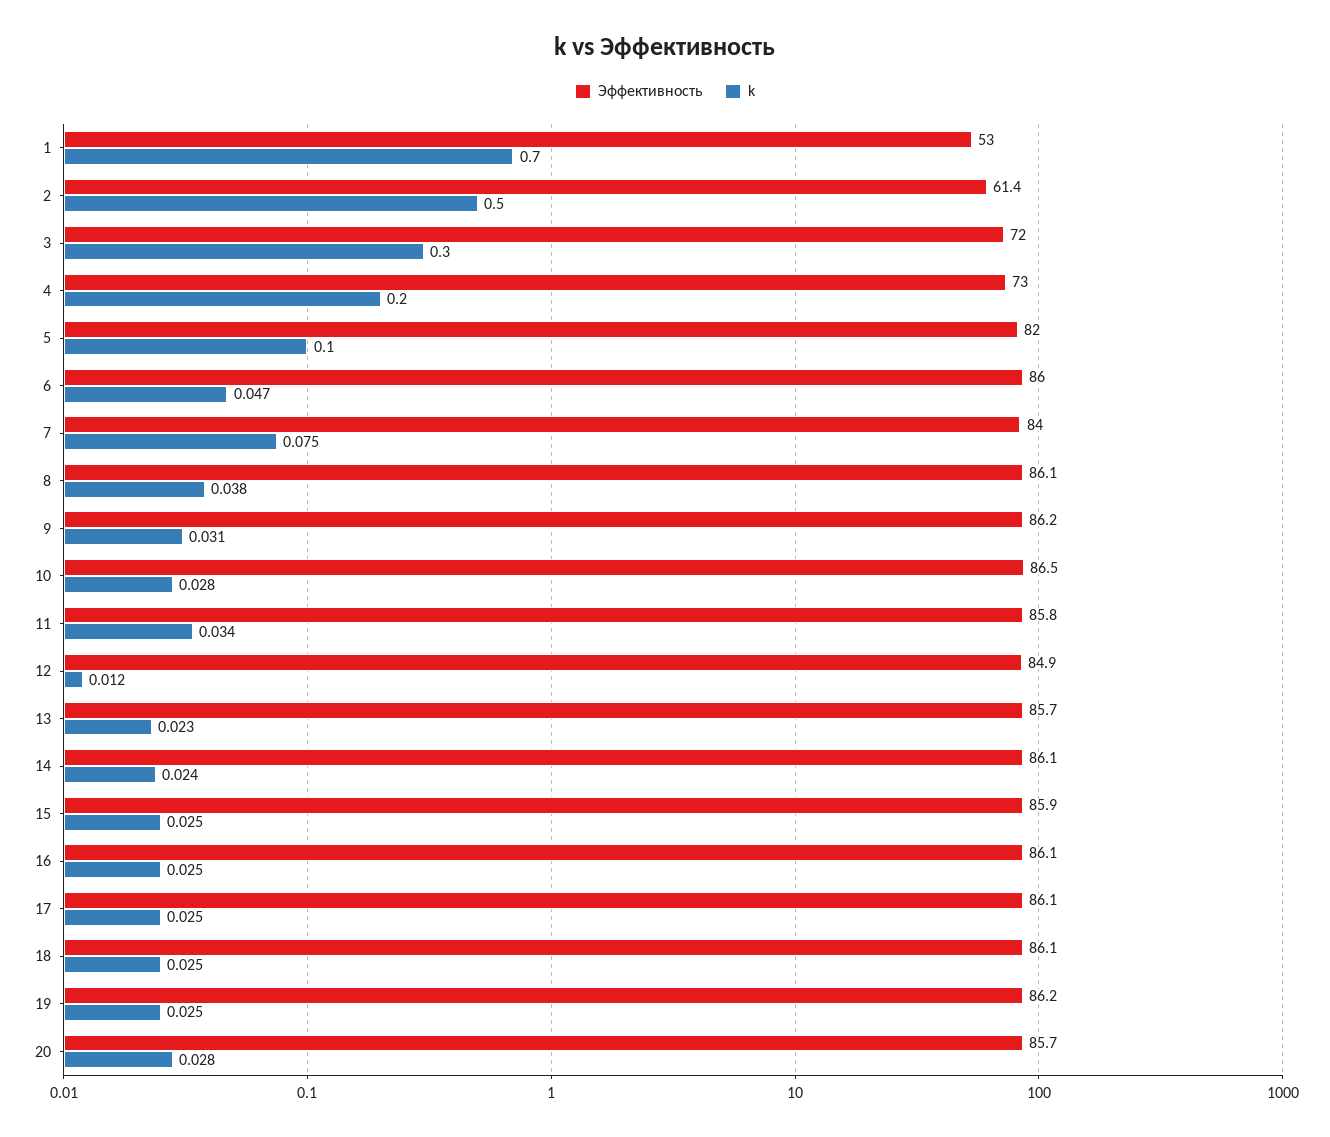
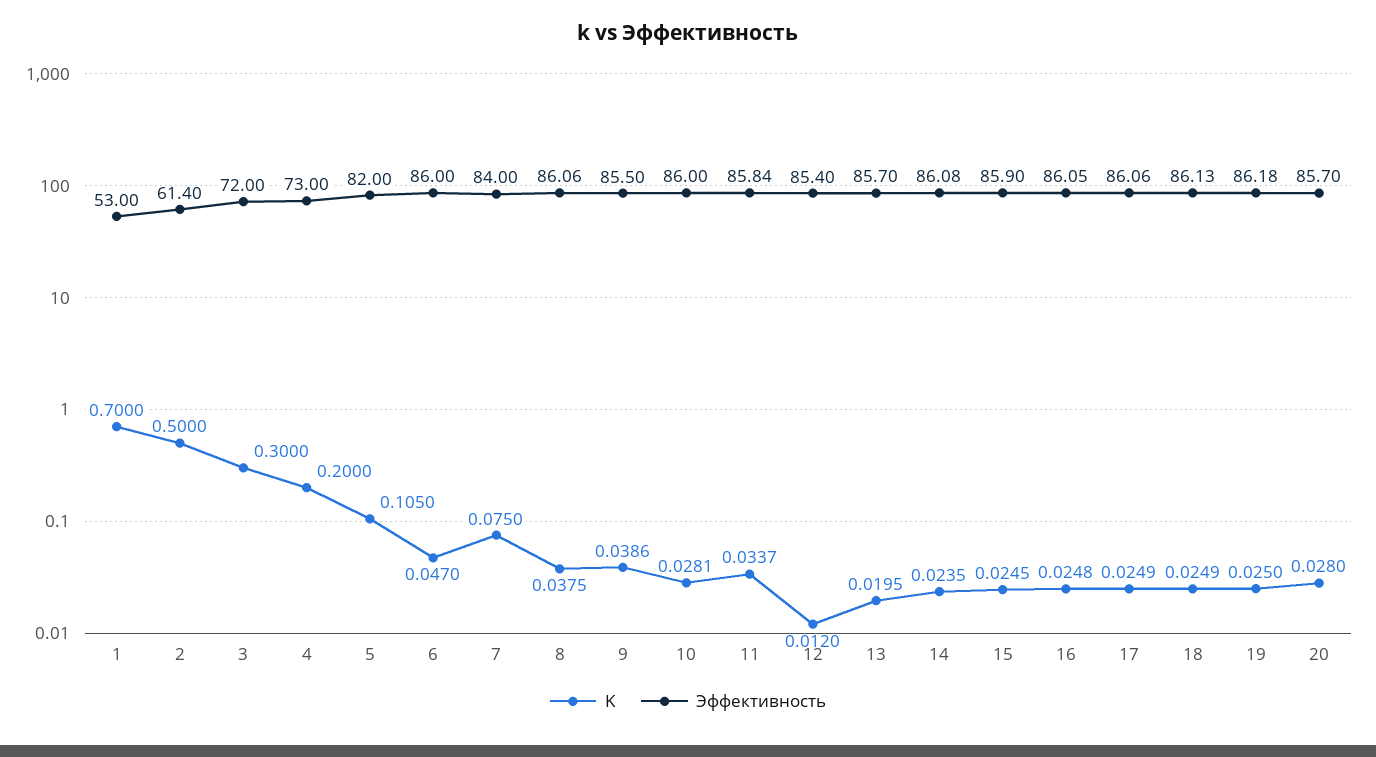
  {
    "Эффективность": {
      "1": 53,
      "2": 61.4,
      "3": 72,
      "4": 73,
      "5": 82,
      "6": 86,
      "7": 84,
      "8": 86.06,
-     "9": 86.2,
+     "9": 85.5,
-     "10": 86.5,
+     "10": 86,
      "11": 85.84,
-     "12": 84.9,
+     "12": 85.4,
      "13": 85.7,
      "14": 86.08,
      "15": 85.9,
      "16": 86.05,
      "17": 86.06,
      "18": 86.13,
      "19": 86.18,
      "20": 85.7
    },
    "k": {
      "1": 0.7,
      "2": 0.5,
      "3": 0.3,
      "4": 0.2,
-     "5": 0.1,
+     "5": 0.105,
      "6": 0.047,
      "7": 0.075,
      "8": 0.0375,
-     "9": 0.031,
+     "9": 0.0386,
      "10": 0.0281,
      "11": 0.0337,
      "12": 0.012,
-     "13": 0.023,
+     "13": 0.0195,
      "14": 0.0235,
      "15": 0.0245,
      "16": 0.0248,
      "17": 0.0249,
      "18": 0.0249,
      "19": 0.025,
      "20": 0.028
    }
  }

